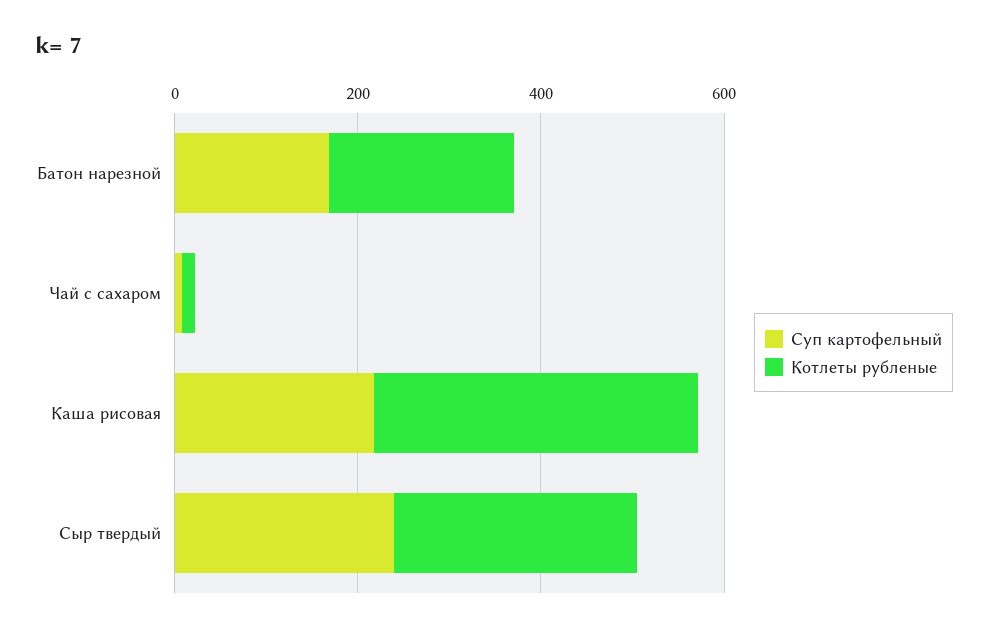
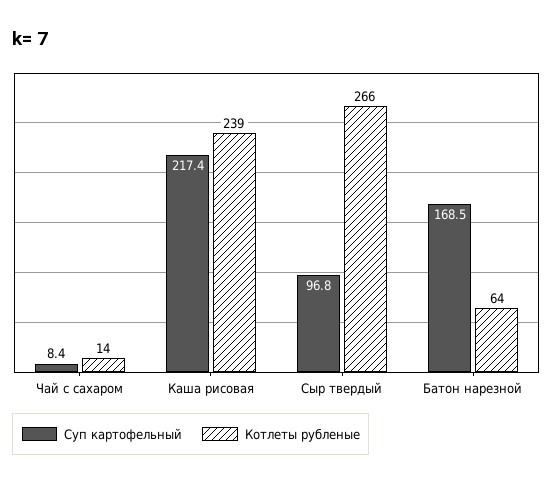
  {
    "Суп картофельный": {
      "Батон нарезной": 168.5,
      "Чай с сахаром": 8.4,
      "Каша рисовая": 217.4,
-     "Сыр твердый": 250
+     "Сыр твердый": 96.8
    },
    "Котлеты рубленые": {
-     "Батон нарезной": 200,
+     "Батон нарезной": 64,
      "Чай с сахаром": 14,
-     "Каша рисовая": 350,
+     "Каша рисовая": 239,
      "Сыр твердый": 266
    }
  }

